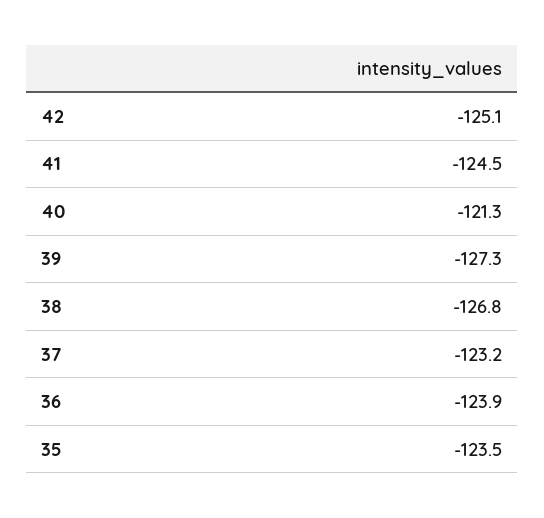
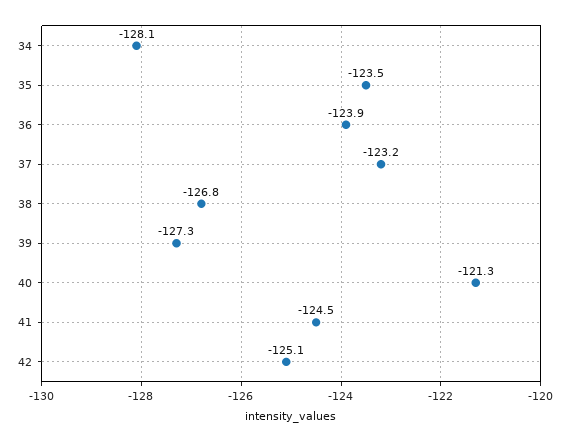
  {
    "42": -125.1,
    "41": -124.5,
    "40": -121.3,
    "39": -127.3,
    "38": -126.8,
    "37": -123.2,
    "36": -123.9,
-   "35": -123.5
+   "35": -123.5,
+   "34": -128.1
  }

